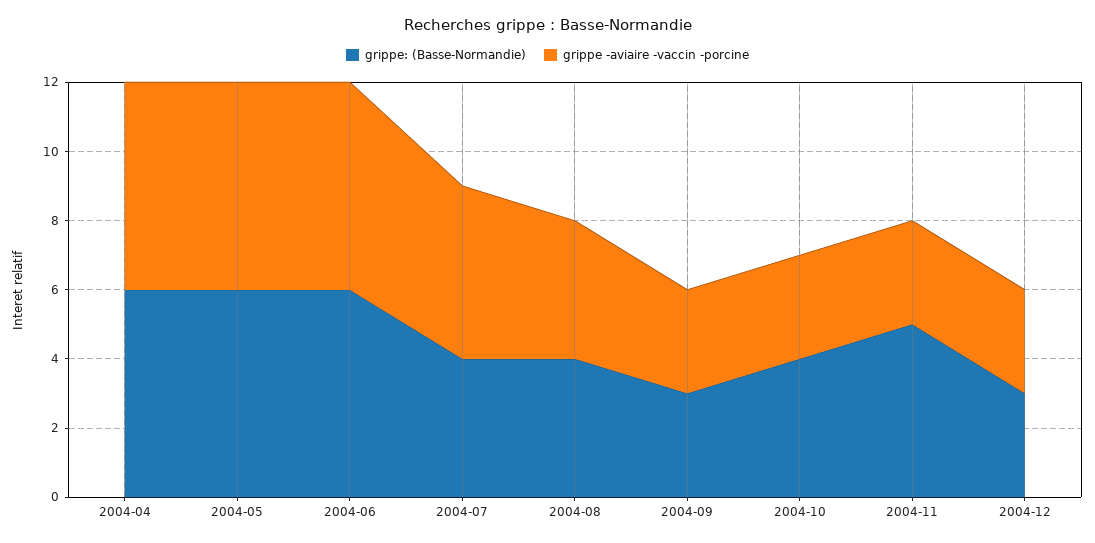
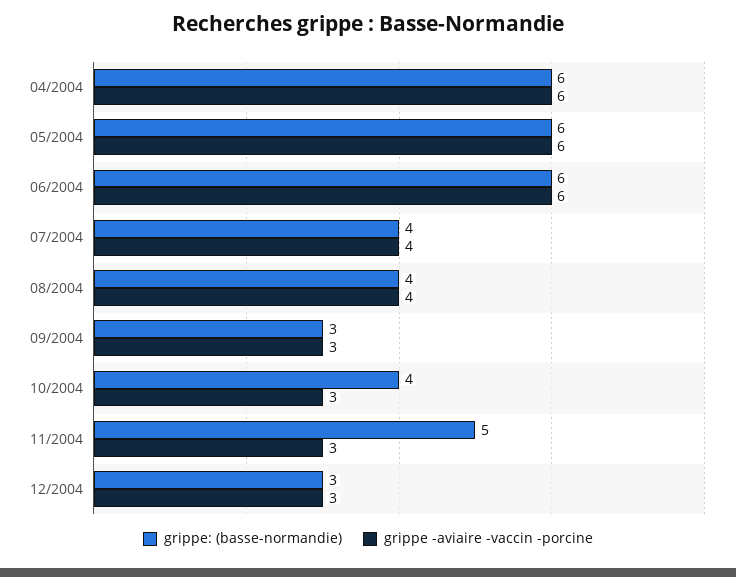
  {
    "grippe: (Basse-Normandie)": {
      "2004-04": 6,
      "2004-05": 6,
      "2004-06": 6,
      "2004-07": 4,
      "2004-08": 4,
      "2004-09": 3,
      "2004-10": 4,
      "2004-11": 5,
      "2004-12": 3
    },
    "grippe -aviaire -vaccin -porcine": {
      "2004-04": 6,
      "2004-05": 6,
      "2004-06": 6,
-     "2004-07": 5,
+     "2004-07": 4,
      "2004-08": 4,
      "2004-09": 3,
      "2004-10": 3,
      "2004-11": 3,
      "2004-12": 3
    }
  }

